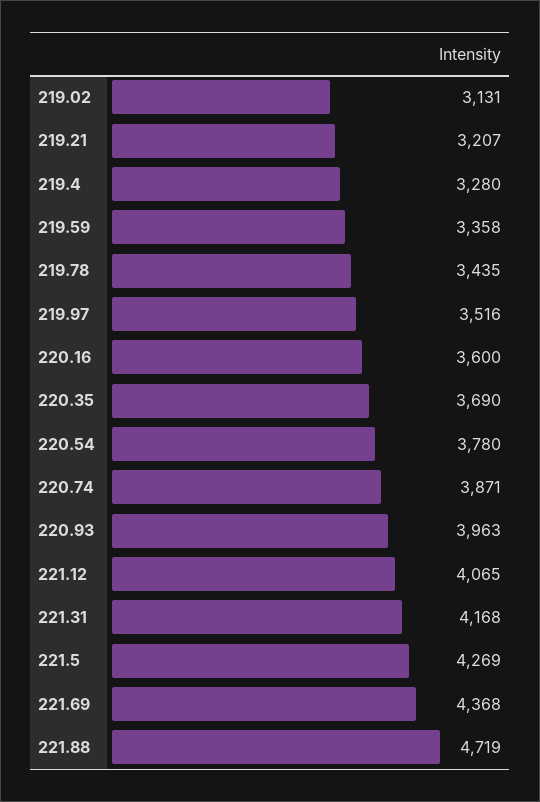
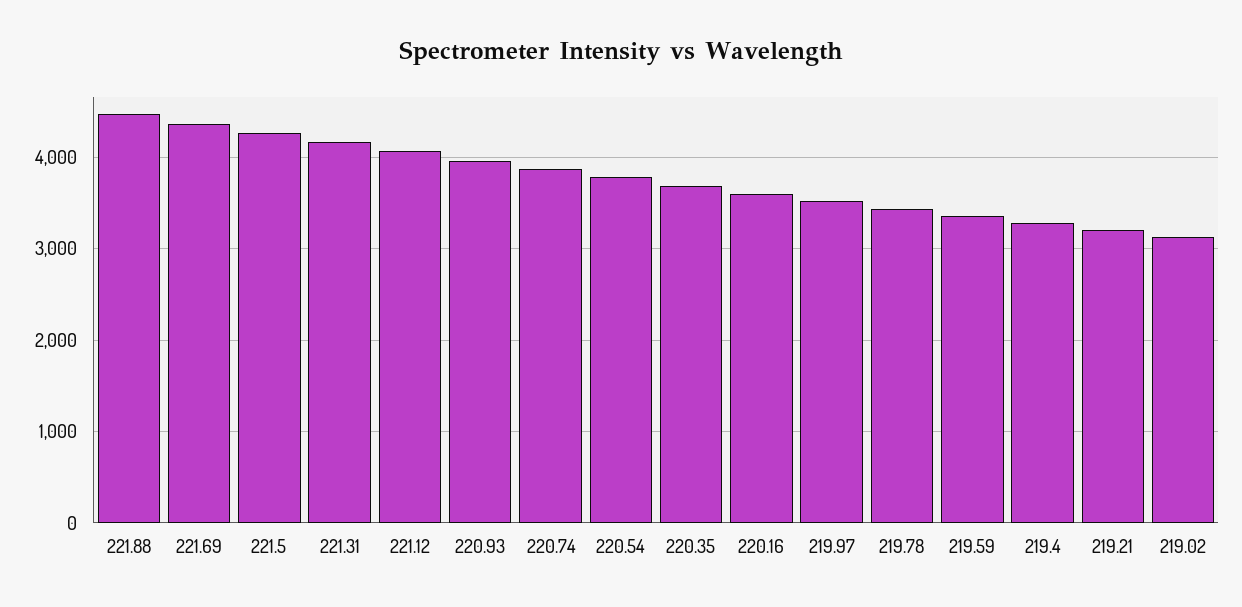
  {
    "219.02": 3131,
    "219.21": 3207,
    "219.4": 3280,
    "219.59": 3358,
    "219.78": 3435,
    "219.97": 3516,
    "220.16": 3600,
    "220.35": 3690,
    "220.54": 3780,
    "220.74": 3871,
    "220.93": 3963,
    "221.12": 4065,
    "221.31": 4168,
    "221.5": 4269,
    "221.69": 4368,
-   "221.88": 4719
+   "221.88": 4500
  }

